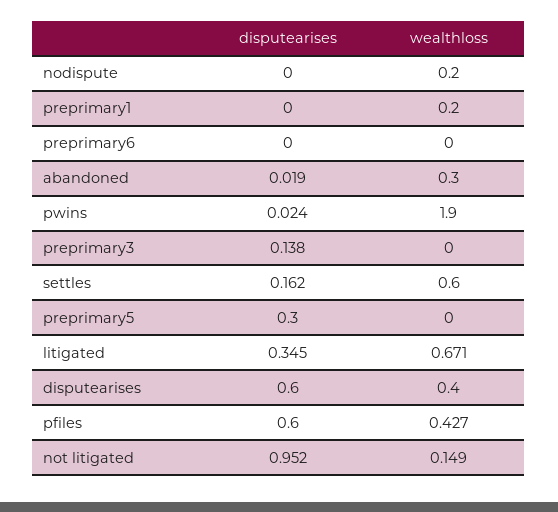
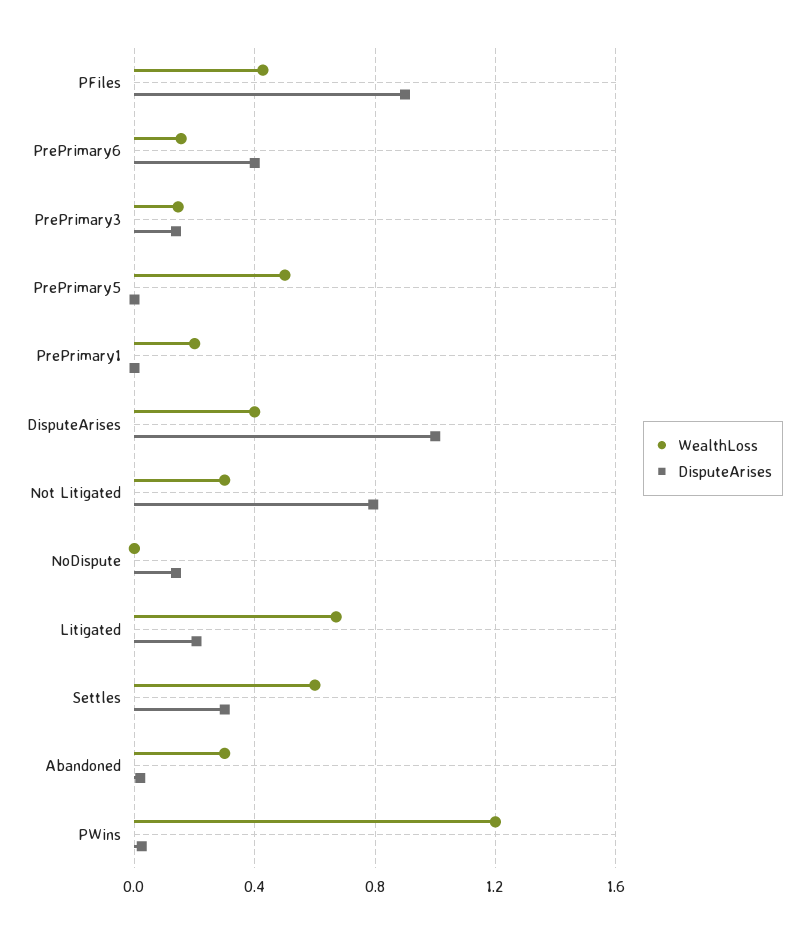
  {
    "disputearises": {
-     "nodispute": 0,
+     "nodispute": 0.15,
      "preprimary1": 0,
-     "preprimary6": 0,
+     "preprimary6": 0.4,
      "abandoned": 0.019,
      "pwins": 0.024,
      "preprimary3": 0.138,
-     "settles": 0.162,
+     "settles": 0.3,
-     "preprimary5": 0.3,
+     "preprimary5": 0,
-     "litigated": 0.345,
+     "litigated": 0.2,
-     "disputearises": 0.6,
+     "disputearises": 1,
-     "pfiles": 0.6,
+     "pfiles": 0.9,
-     "not litigated": 0.952
+     "not litigated": 0.8
    },
    "wealthloss": {
-     "nodispute": 0.2,
+     "nodispute": 0,
      "preprimary1": 0.2,
-     "preprimary6": 0,
+     "preprimary6": 0.15,
      "abandoned": 0.3,
-     "pwins": 1.9,
+     "pwins": 1.2,
-     "preprimary3": 0,
+     "preprimary3": 0.15,
      "settles": 0.6,
-     "preprimary5": 0,
+     "preprimary5": 0.5,
      "litigated": 0.671,
      "disputearises": 0.4,
      "pfiles": 0.427,
-     "not litigated": 0.149
+     "not litigated": 0.3
    }
  }

